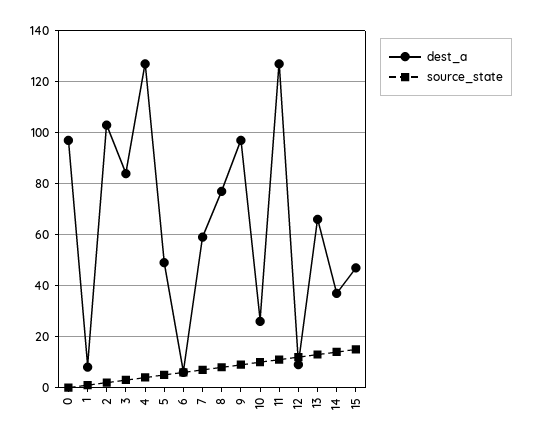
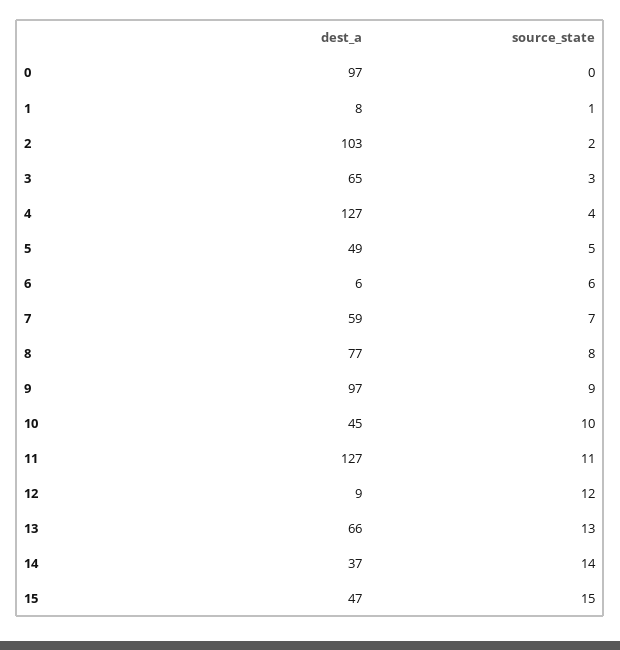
  {
    "dest_a": {
      "0": 97,
      "1": 8,
      "2": 103,
-     "3": 85,
+     "3": 65,
      "4": 127,
      "5": 49,
      "6": 6,
      "7": 59,
      "8": 77,
      "9": 97,
-     "10": 25,
+     "10": 45,
      "11": 127,
      "12": 9,
      "13": 66,
      "14": 37,
      "15": 47
    },
    "source_state": {
      "0": 0,
      "1": 1,
      "2": 2,
      "3": 3,
      "4": 4,
      "5": 5,
      "6": 6,
      "7": 7,
      "8": 8,
      "9": 9,
      "10": 10,
      "11": 11,
      "12": 12,
      "13": 13,
      "14": 14,
      "15": 15
    }
  }

